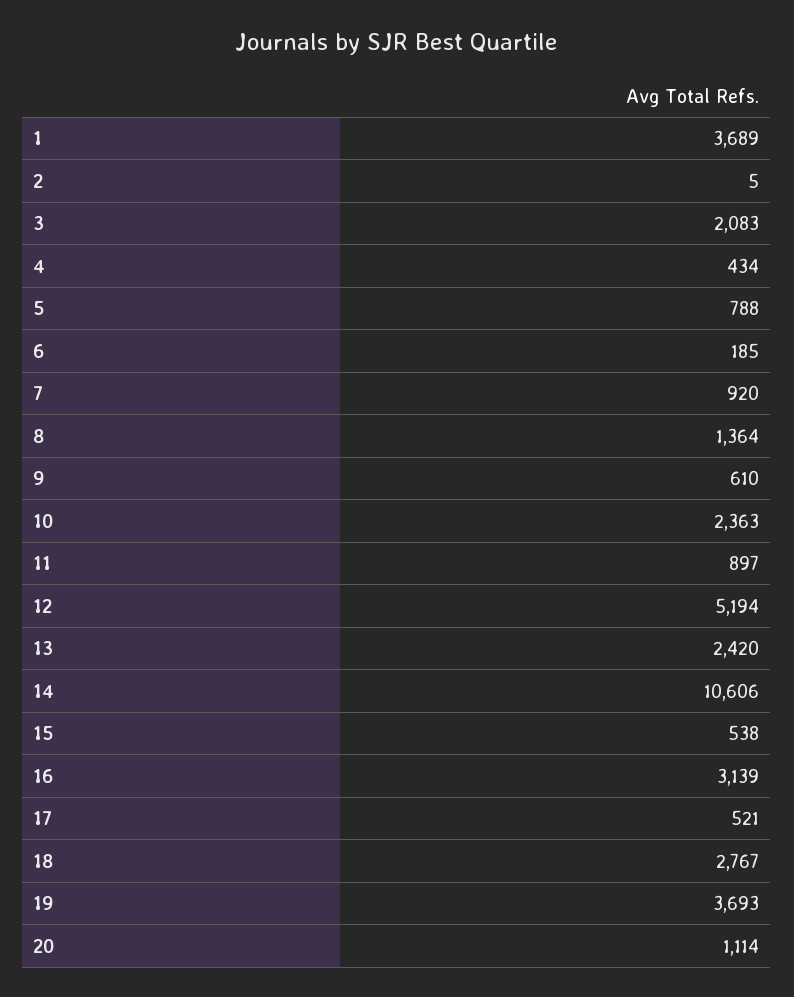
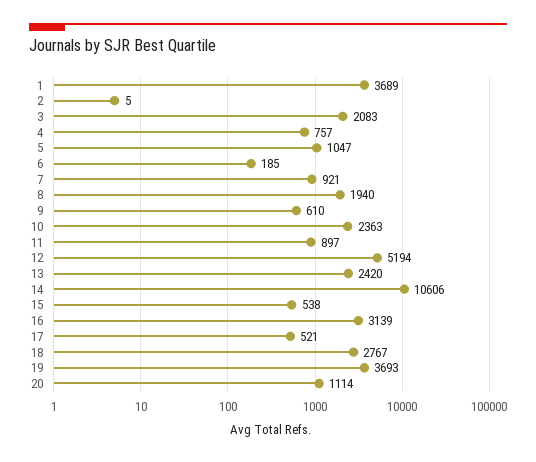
  {
    "1": 3689,
    "2": 5,
    "3": 2083,
-   "4": 434,
+   "4": 757,
-   "5": 788,
+   "5": 1047,
    "6": 185,
-   "7": 920,
+   "7": 921,
-   "8": 1364,
+   "8": 1940,
    "9": 610,
    "10": 2363,
    "11": 897,
    "12": 5194,
    "13": 2420,
    "14": 10606,
    "15": 538,
    "16": 3139,
    "17": 521,
    "18": 2767,
    "19": 3693,
    "20": 1114
  }

